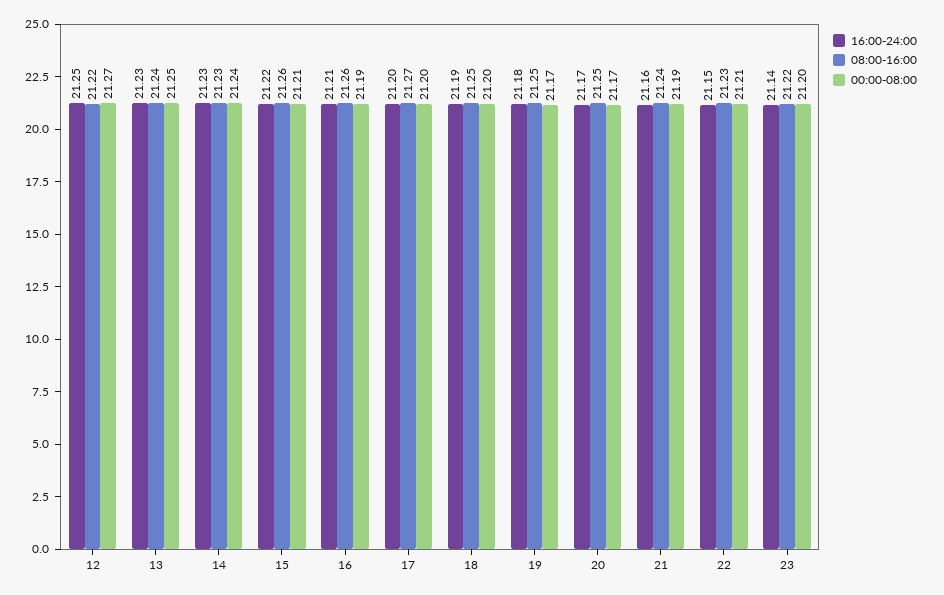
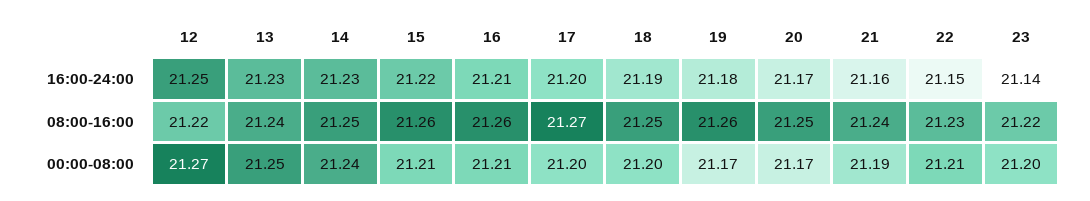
  {
    "16:00-24:00": {
      "12": 21.25,
      "13": 21.23,
      "14": 21.23,
      "15": 21.22,
      "16": 21.21,
      "17": 21.2,
      "18": 21.19,
      "19": 21.18,
      "20": 21.17,
      "21": 21.16,
      "22": 21.15,
      "23": 21.14
    },
    "08:00-16:00": {
      "12": 21.22,
      "13": 21.24,
-     "14": 21.23,
+     "14": 21.25,
      "15": 21.26,
      "16": 21.26,
      "17": 21.27,
      "18": 21.25,
-     "19": 21.25,
+     "19": 21.26,
      "20": 21.25,
      "21": 21.24,
      "22": 21.23,
      "23": 21.22
    },
    "00:00-08:00": {
      "12": 21.27,
      "13": 21.25,
      "14": 21.24,
      "15": 21.21,
-     "16": 21.19,
+     "16": 21.21,
      "17": 21.2,
      "18": 21.2,
      "19": 21.17,
      "20": 21.17,
      "21": 21.19,
      "22": 21.21,
      "23": 21.2
    }
  }

